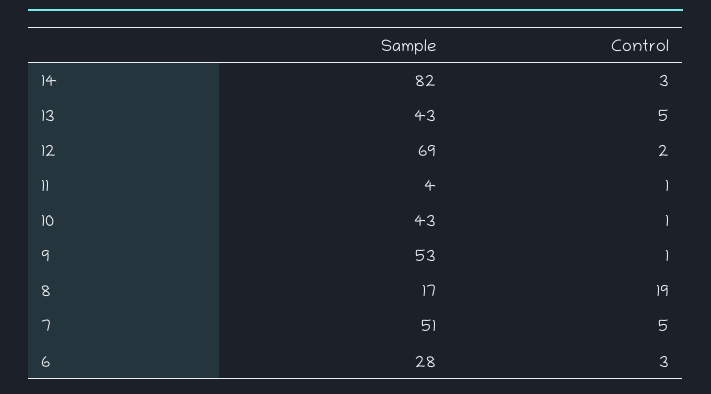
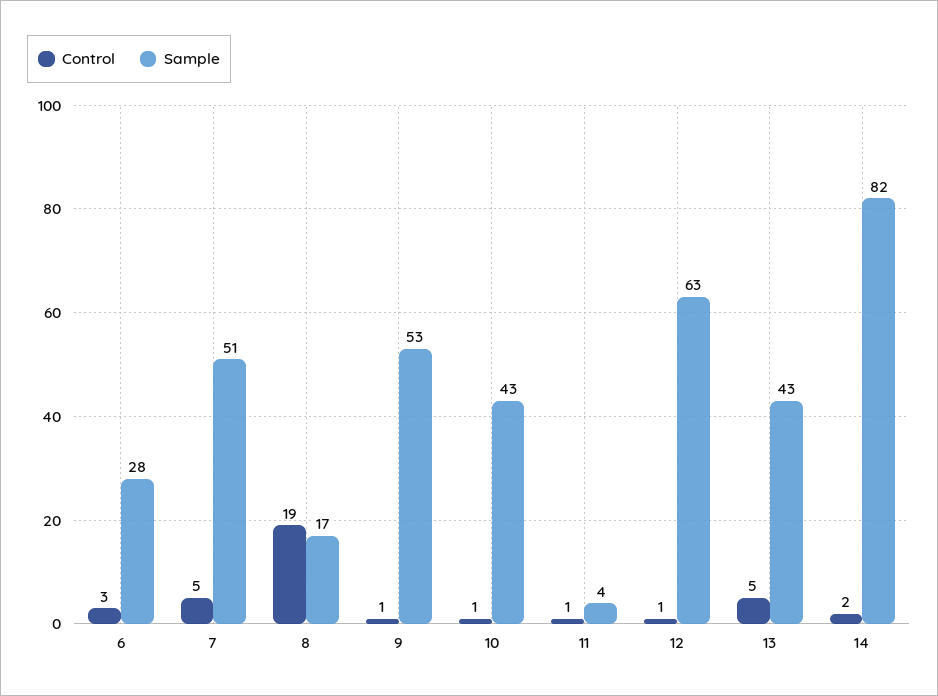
  {
    "Sample": {
      "14": 82,
      "13": 43,
-     "12": 69,
+     "12": 63,
      "11": 4,
      "10": 43,
      "9": 53,
      "8": 17,
      "7": 51,
      "6": 28
    },
    "Control": {
-     "14": 3,
+     "14": 2,
      "13": 5,
-     "12": 2,
+     "12": 1,
      "11": 1,
      "10": 1,
      "9": 1,
      "8": 19,
      "7": 5,
      "6": 3
    }
  }

